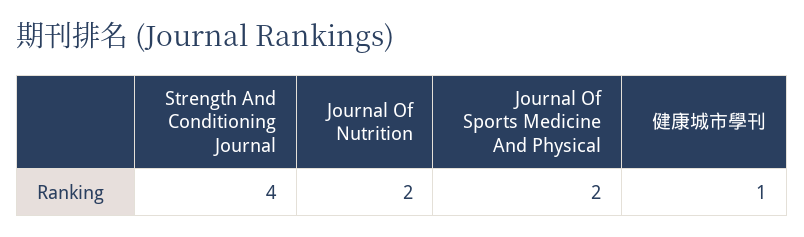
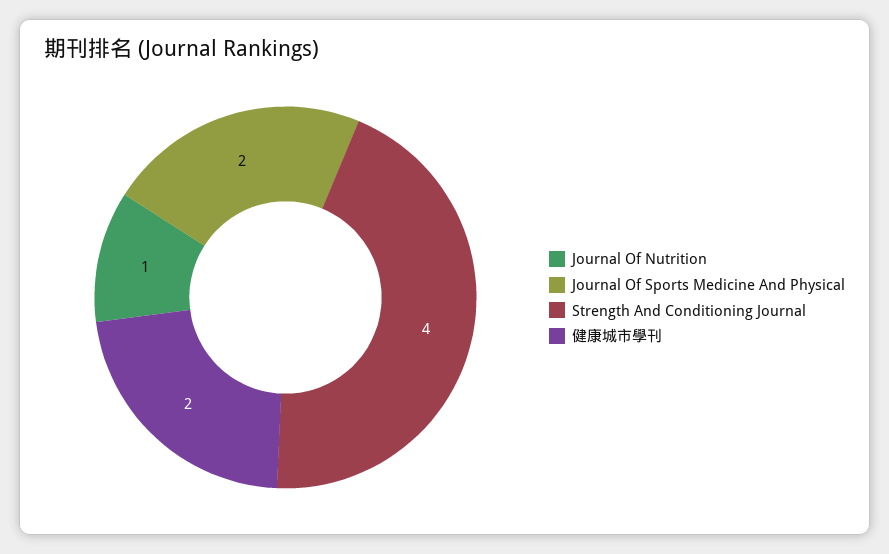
  {
    "Strength And Conditioning Journal": 4,
-   "Journal Of Nutrition": 2,
+   "Journal Of Nutrition": 1,
    "Journal Of Sports Medicine And Physical": 2,
-   "健康城市學刊": 1
+   "健康城市學刊": 2
  }

